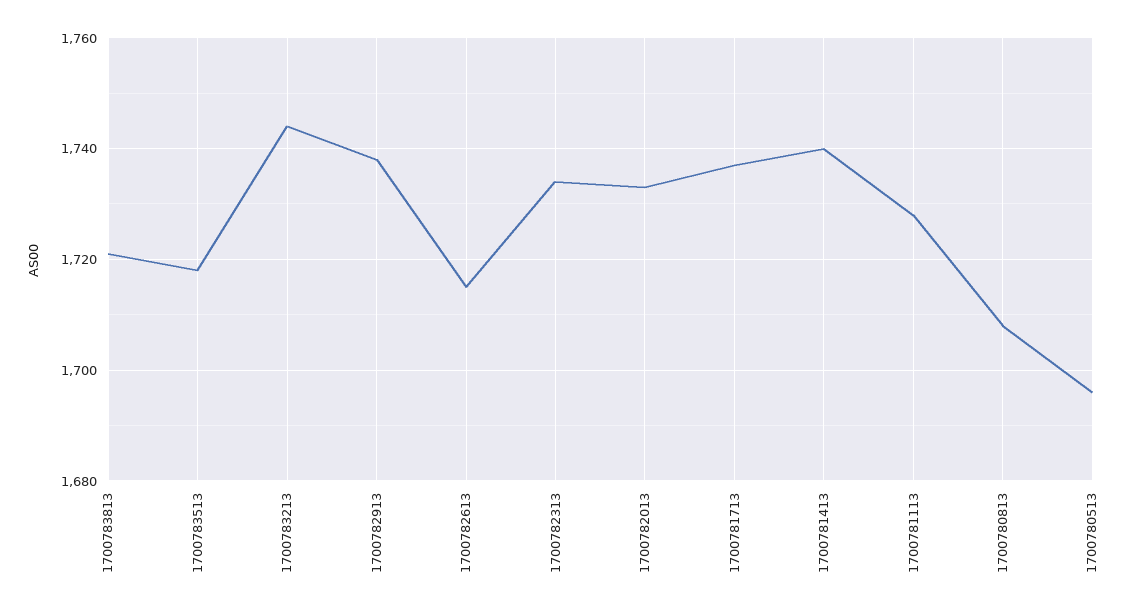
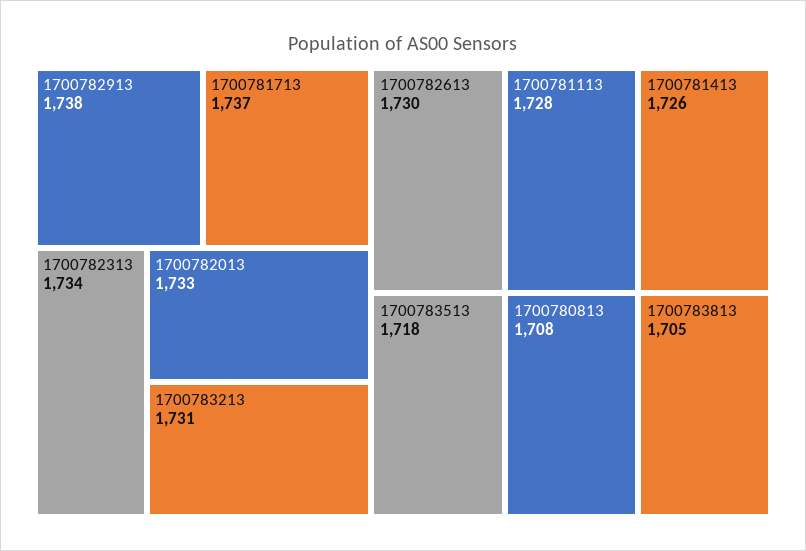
  {
-   "1700783813": 1720,
+   "1700783813": 1705,
    "1700783513": 1718,
-   "1700783213": 1745,
+   "1700783213": 1731,
    "1700782913": 1738,
-   "1700782613": 1715,
+   "1700782613": 1730,
    "1700782313": 1734,
    "1700782013": 1733,
    "1700781713": 1737,
-   "1700781413": 1740,
+   "1700781413": 1726,
    "1700781113": 1728,
-   "1700780813": 1708,
+   "1700780813": 1708
-   "1700780513": 1695
  }

